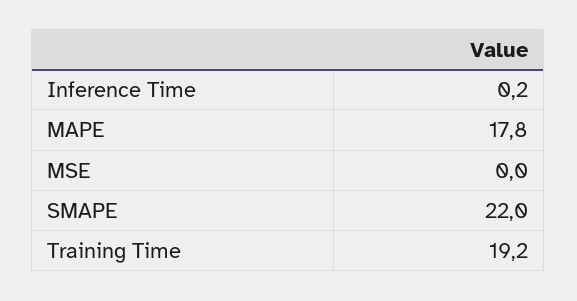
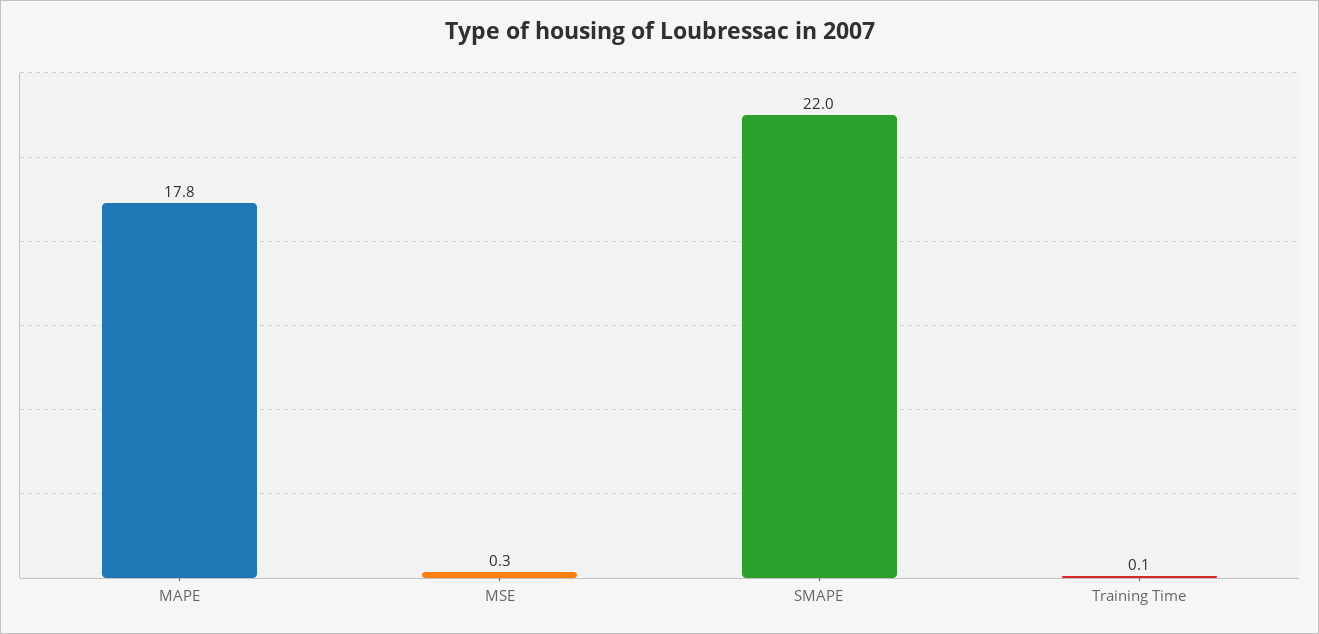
  {
-   "Inference Time": 0.2,
    "MAPE": 17.8,
-   "MSE": 0,
+   "MSE": 0.3,
    "SMAPE": 22,
-   "Training Time": 19.2
+   "Training Time": 0.1
  }

